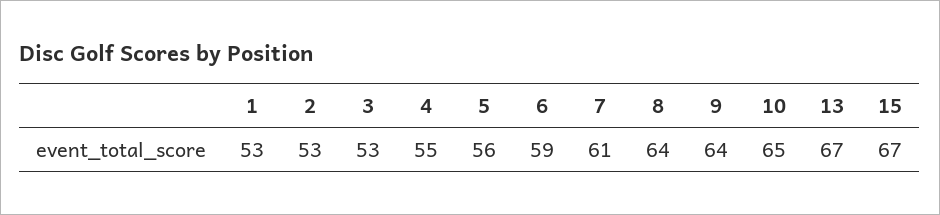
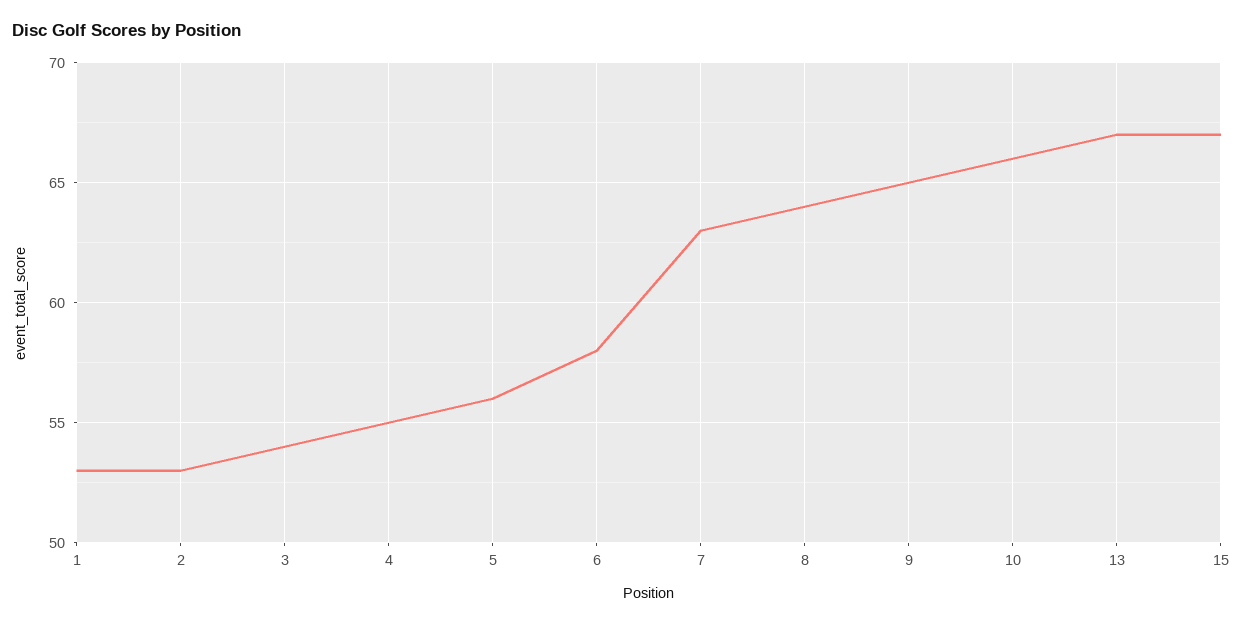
  {
    "1": 53,
    "2": 53,
-   "3": 53,
+   "3": 54,
    "4": 55,
    "5": 56,
-   "6": 59,
+   "6": 58,
-   "7": 61,
+   "7": 63,
    "8": 64,
-   "9": 64,
+   "9": 65,
-   "10": 65,
+   "10": 66,
    "13": 67,
    "15": 67
  }

